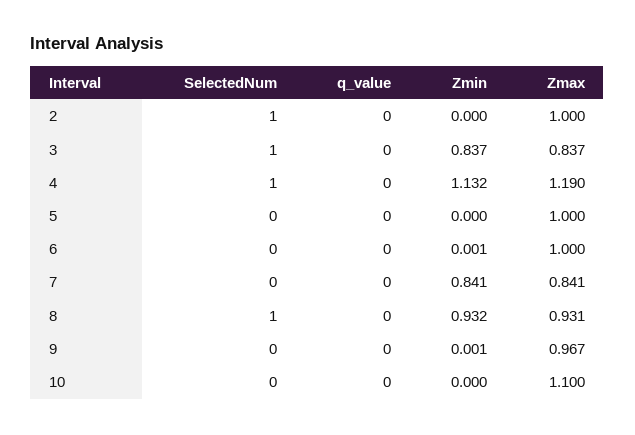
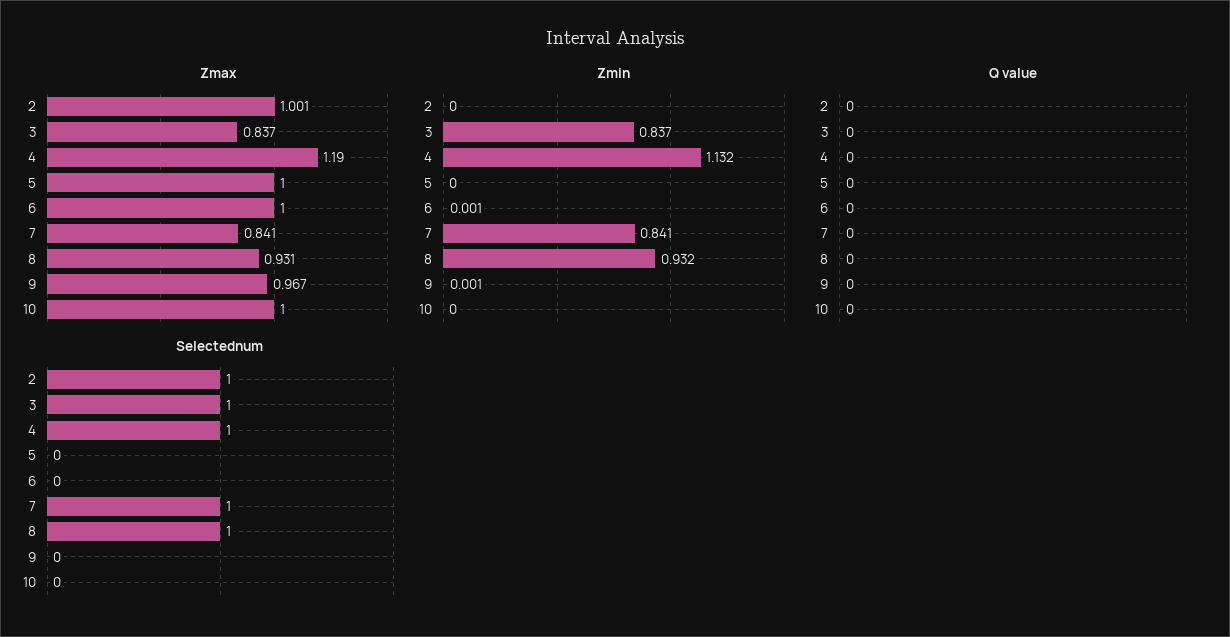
  {
    "SelectedNum": {
      "2": 1,
      "3": 1,
      "4": 1,
      "5": 0,
      "6": 0,
-     "7": 0,
+     "7": 1,
      "8": 1,
      "9": 0,
      "10": 0
    },
    "q_value": {
      "2": 0,
      "3": 0,
      "4": 0,
      "5": 0,
      "6": 0,
      "7": 0,
      "8": 0,
      "9": 0,
      "10": 0
    },
    "Zmin": {
      "2": 0,
      "3": 0.837,
      "4": 1.132,
      "5": 0,
      "6": 0.001,
      "7": 0.841,
      "8": 0.932,
      "9": 0.001,
      "10": 0
    },
    "Zmax": {
-     "2": 1,
+     "2": 1.001,
      "3": 0.837,
      "4": 1.19,
      "5": 1,
      "6": 1,
      "7": 0.841,
      "8": 0.931,
      "9": 0.967,
-     "10": 1.1
+     "10": 1
    }
  }

